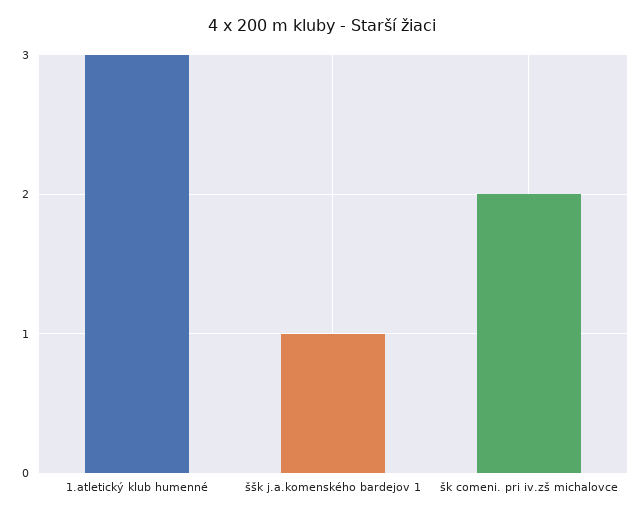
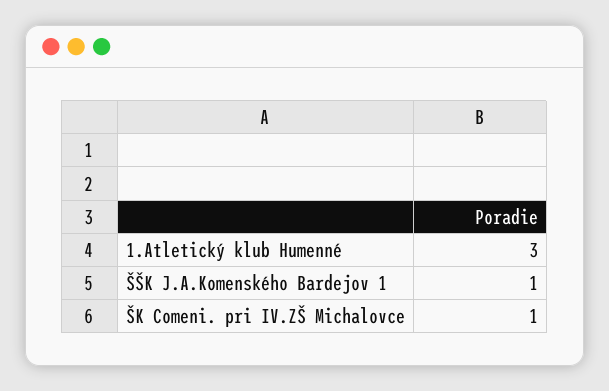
  {
    "1.atletický klub humenné": 3,
    "ššk j.a.komenského bardejov 1": 1,
-   "šk comeni. pri iv.zš michalovce": 2
+   "šk comeni. pri iv.zš michalovce": 1
  }

